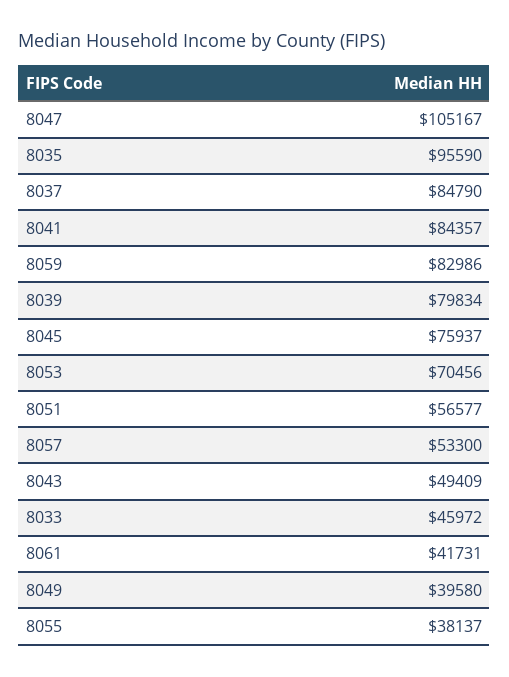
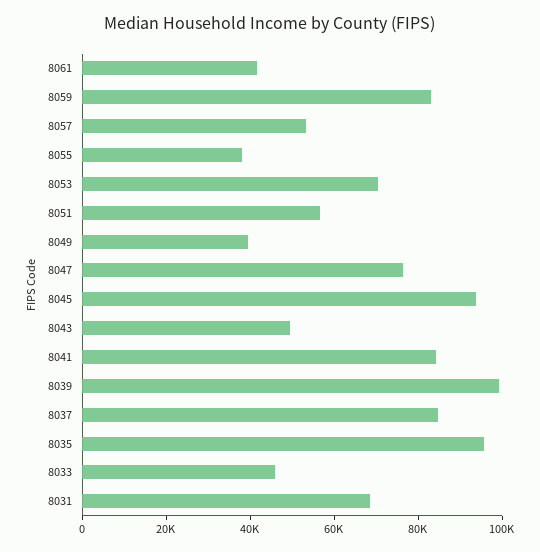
  {
-   "8047": 105167,
+   "8047": 75000,
    "8035": 95590,
    "8037": 84790,
    "8041": 84357,
    "8059": 82986,
-   "8039": 79834,
+   "8039": 100000,
-   "8045": 75937,
+   "8045": 95000,
    "8053": 70456,
    "8051": 56577,
    "8057": 53300,
    "8043": 49409,
    "8033": 45972,
    "8061": 41731,
    "8049": 39580,
-   "8055": 38137
+   "8055": 38137,
+   "8031": 70000
  }

